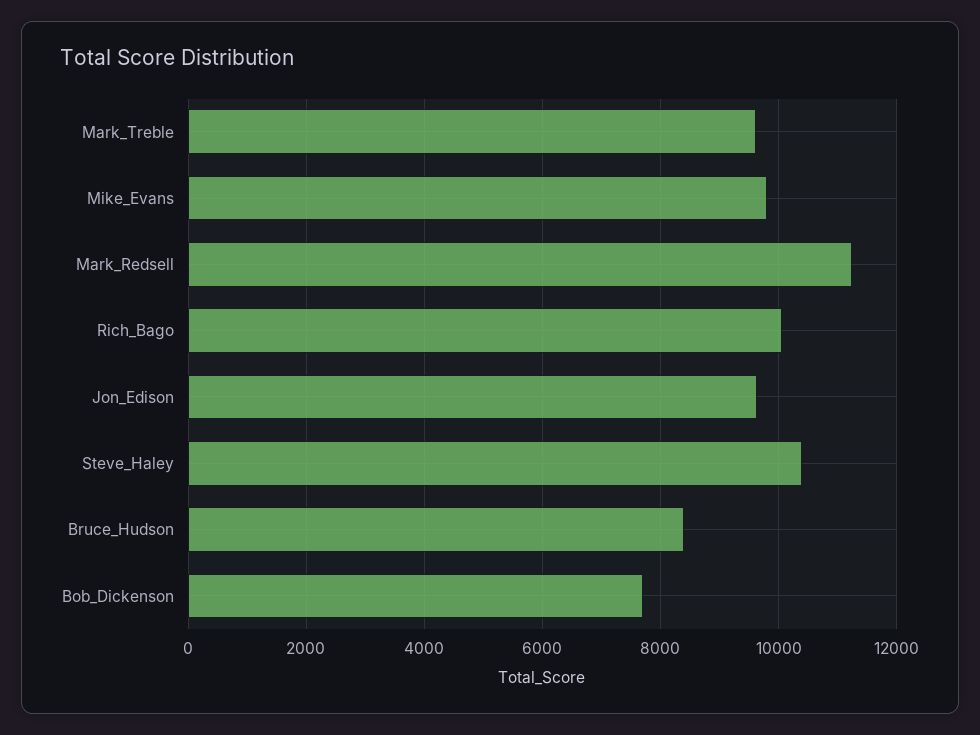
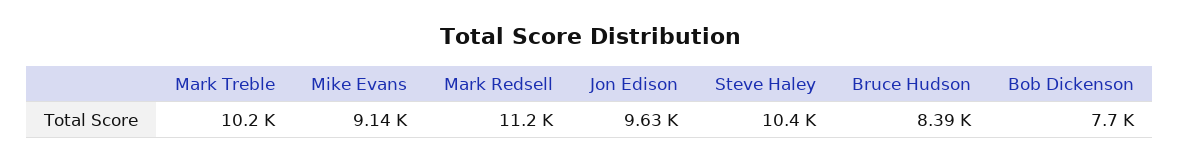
  {
-   "Mark_Treble": 9600,
+   "Mark_Treble": 10200,
-   "Mike_Evans": 9800,
+   "Mike_Evans": 9140,
    "Mark_Redsell": 11200,
-   "Rich_Bago": 10000,
    "Jon_Edison": 9630,
    "Steve_Haley": 10400,
    "Bruce_Hudson": 8390,
    "Bob_Dickenson": 7700
  }

